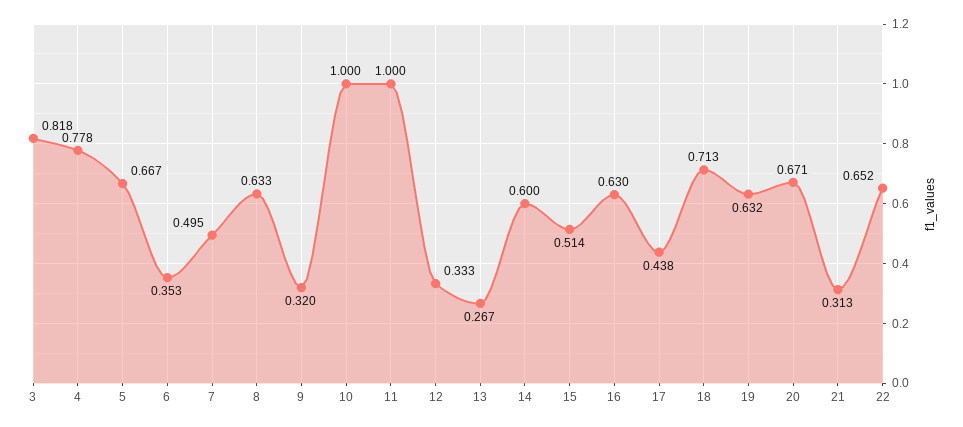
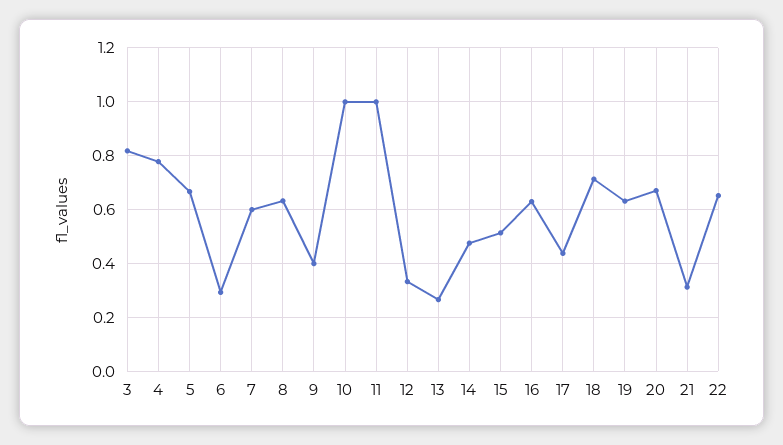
  {
    "3": 0.818,
    "4": 0.778,
    "5": 0.667,
-   "6": 0.353,
+   "6": 0.3,
-   "7": 0.495,
+   "7": 0.6,
    "8": 0.633,
-   "9": 0.32,
+   "9": 0.4,
    "10": 1,
    "11": 1,
    "12": 0.333,
    "13": 0.267,
-   "14": 0.6,
+   "14": 0.475,
    "15": 0.514,
    "16": 0.63,
    "17": 0.438,
    "18": 0.713,
    "19": 0.632,
    "20": 0.671,
    "21": 0.313,
    "22": 0.652
  }

